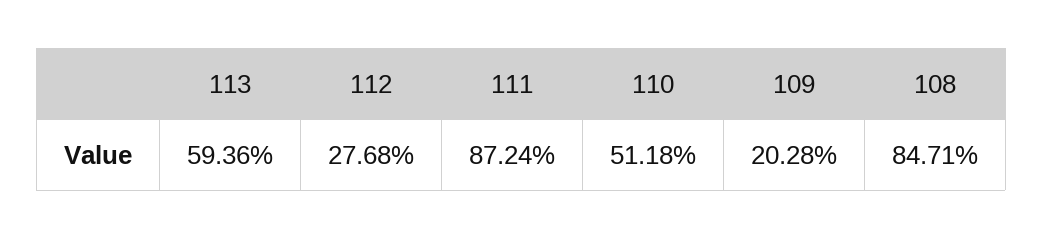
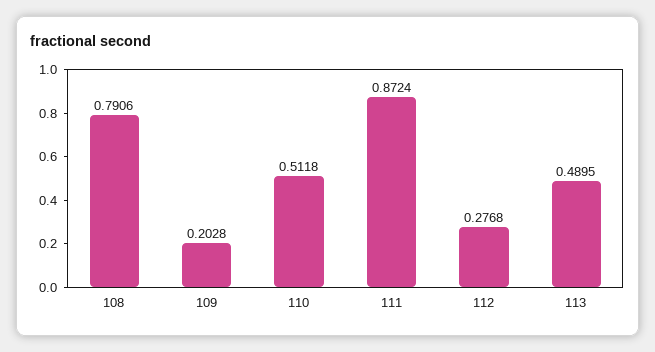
  {
-   "113": 0.5936,
+   "113": 0.4895,
    "112": 0.2768,
    "111": 0.8724,
    "110": 0.5118,
    "109": 0.2028,
-   "108": 0.8471
+   "108": 0.7906
  }

